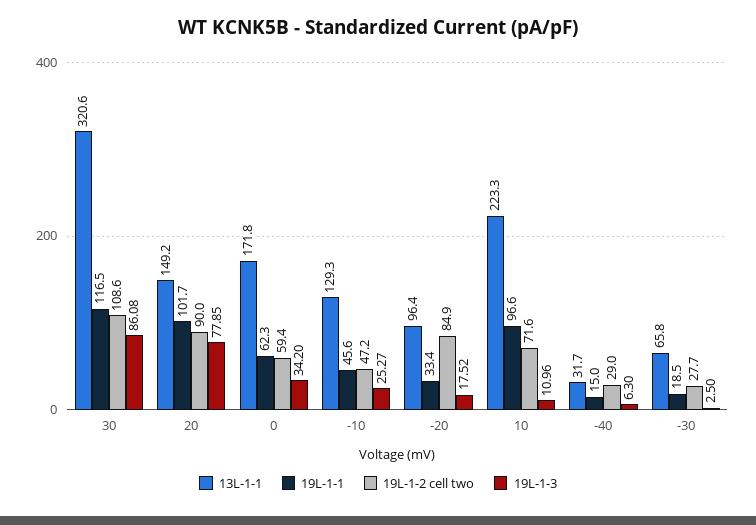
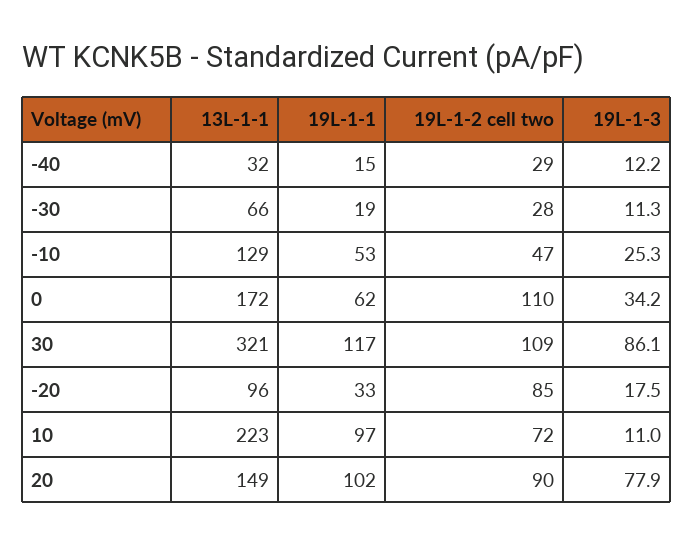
  {
    "13L-1-1": {
      "30": 320.6,
      "20": 149.2,
      "0": 171.8,
      "-10": 129.3,
      "-20": 96.4,
      "10": 223.3,
      "-40": 31.7,
      "-30": 65.8
    },
    "19L-1-1": {
      "30": 116.5,
      "20": 101.7,
      "0": 62.3,
-     "-10": 45.6,
+     "-10": 53,
      "-20": 33.4,
      "10": 96.6,
      "-40": 15,
      "-30": 18.5
    },
    "19L-1-2 cell two": {
      "30": 108.6,
      "20": 90,
-     "0": 59.4,
+     "0": 110,
      "-10": 47.2,
      "-20": 84.9,
      "10": 71.6,
      "-40": 29,
      "-30": 27.7
    },
    "19L-1-3": {
      "30": 86.08,
      "20": 77.85,
      "0": 34.2,
      "-10": 25.27,
      "-20": 17.52,
      "10": 10.96,
-     "-40": 6.3,
+     "-40": 12.2,
-     "-30": 2.5
+     "-30": 11.3
    }
  }

